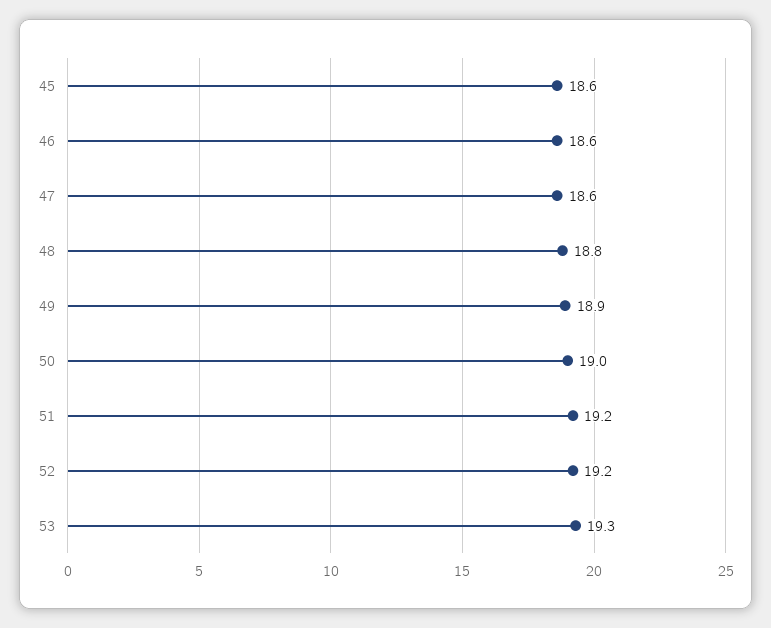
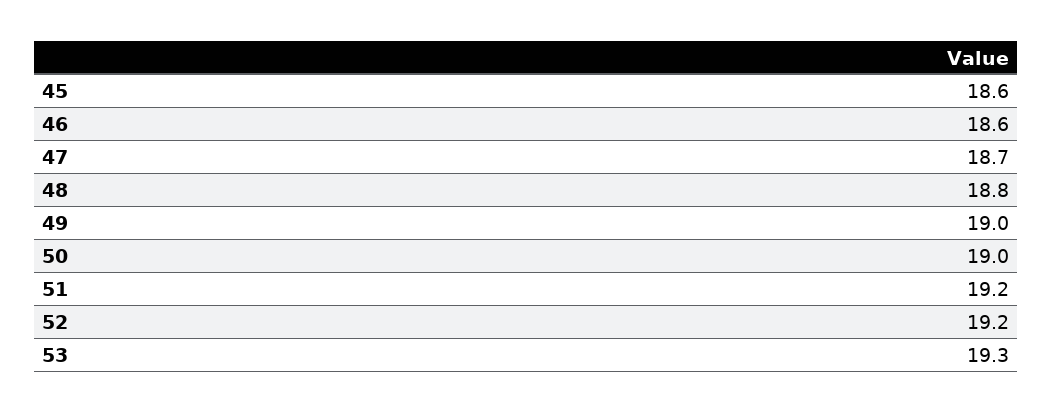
  {
    "45": 18.6,
    "46": 18.6,
-   "47": 18.6,
+   "47": 18.7,
    "48": 18.8,
-   "49": 18.9,
+   "49": 19,
    "50": 19,
    "51": 19.2,
    "52": 19.2,
    "53": 19.3
  }

